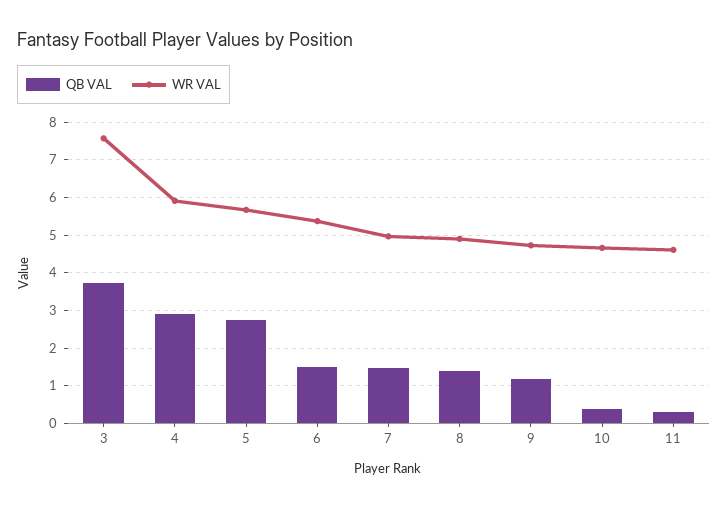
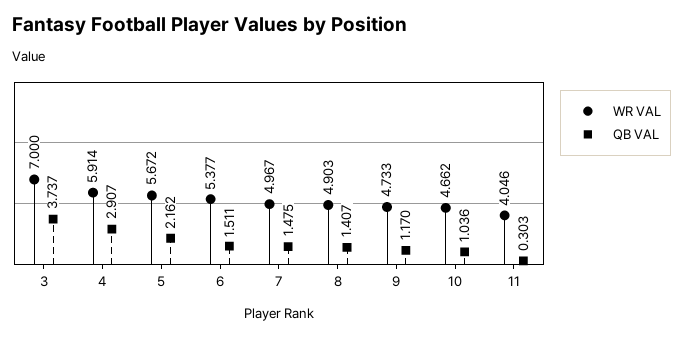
  {
    "QB VAL": {
      "3": 3.737,
      "4": 2.907,
-     "5": 2.8,
+     "5": 2.162,
      "6": 1.511,
      "7": 1.475,
      "8": 1.407,
      "9": 1.17,
-     "10": 0.4,
+     "10": 1.036,
      "11": 0.303
    },
    "WR VAL": {
-     "3": 7.6,
+     "3": 7,
      "4": 5.914,
      "5": 5.672,
      "6": 5.377,
      "7": 4.967,
      "8": 4.903,
      "9": 4.733,
      "10": 4.662,
-     "11": 4.6
+     "11": 4.046
    }
  }

